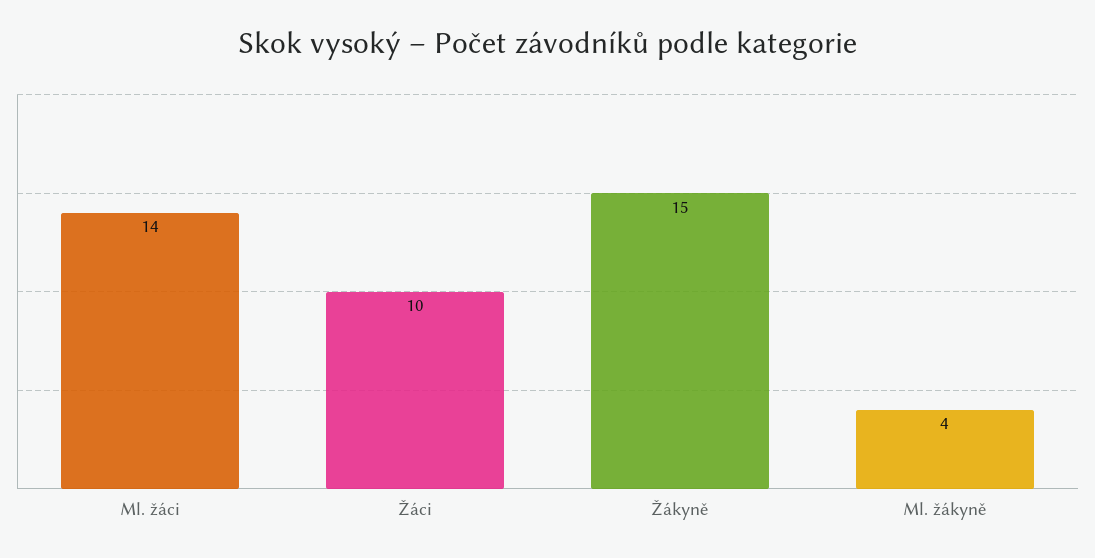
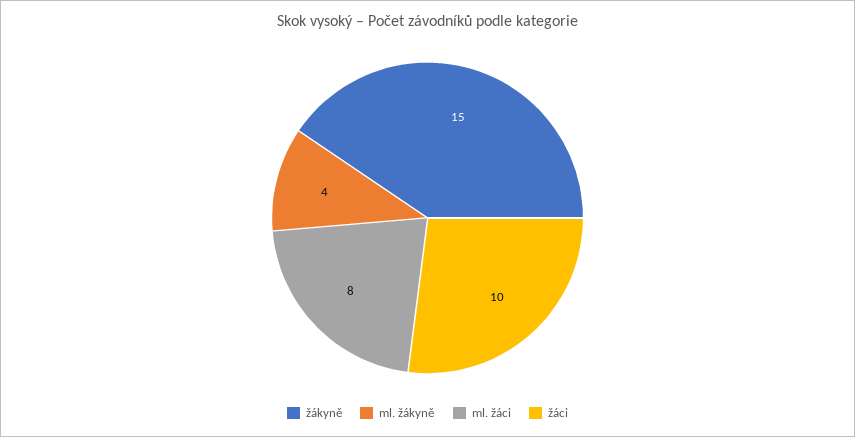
  {
-   "Ml. žáci": 14,
+   "Ml. žáci": 8,
    "Žáci": 10,
    "Žákyně": 15,
    "Ml. žákyně": 4
  }

